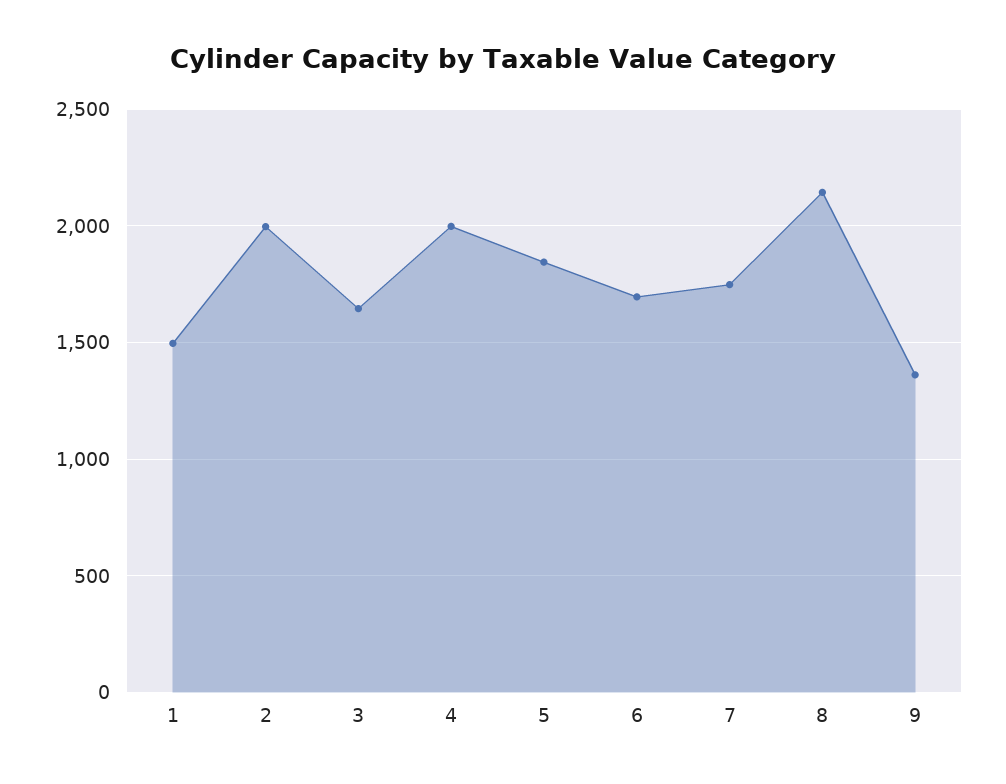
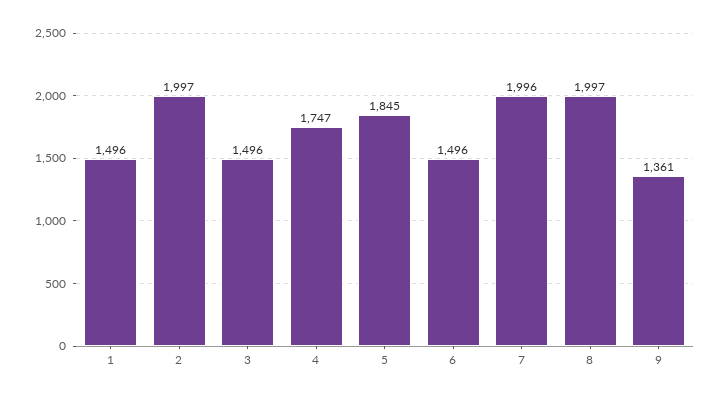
  {
    "1": 1496,
    "2": 1997,
-   "3": 1650,
+   "3": 1496,
-   "4": 2000,
+   "4": 1747,
    "5": 1845,
-   "6": 1700,
+   "6": 1496,
-   "7": 1750,
+   "7": 1996,
-   "8": 2150,
+   "8": 1997,
    "9": 1361
  }

